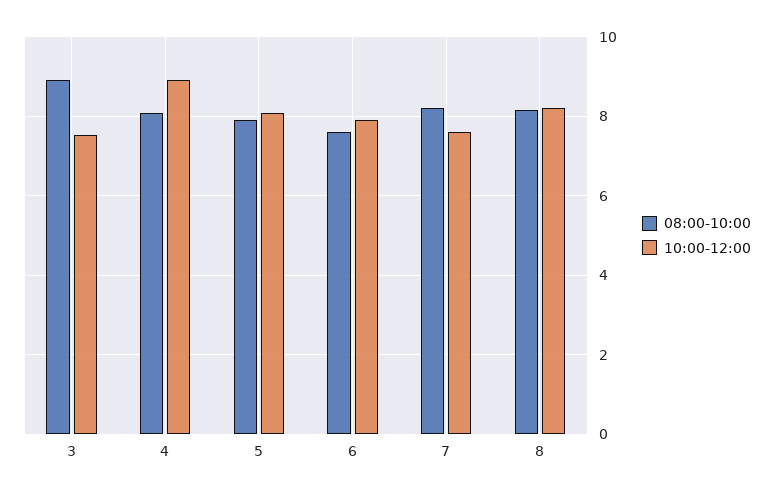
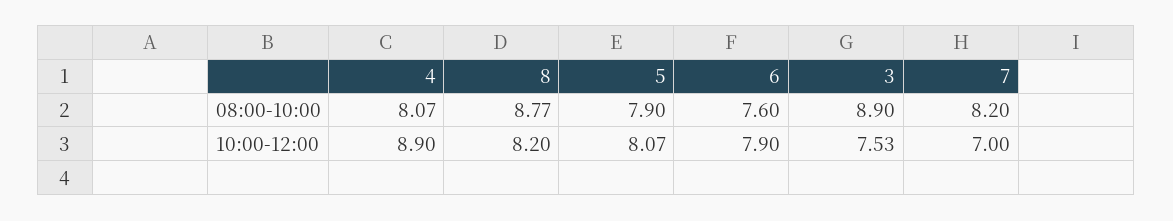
  {
    "08:00-10:00": {
      "3": 8.9,
      "4": 8.07,
      "5": 7.9,
      "6": 7.6,
      "7": 8.2,
-     "8": 8.2
+     "8": 8.77
    },
    "10:00-12:00": {
      "3": 7.53,
      "4": 8.9,
      "5": 8.07,
      "6": 7.9,
-     "7": 7.6,
+     "7": 7,
      "8": 8.2
    }
  }

